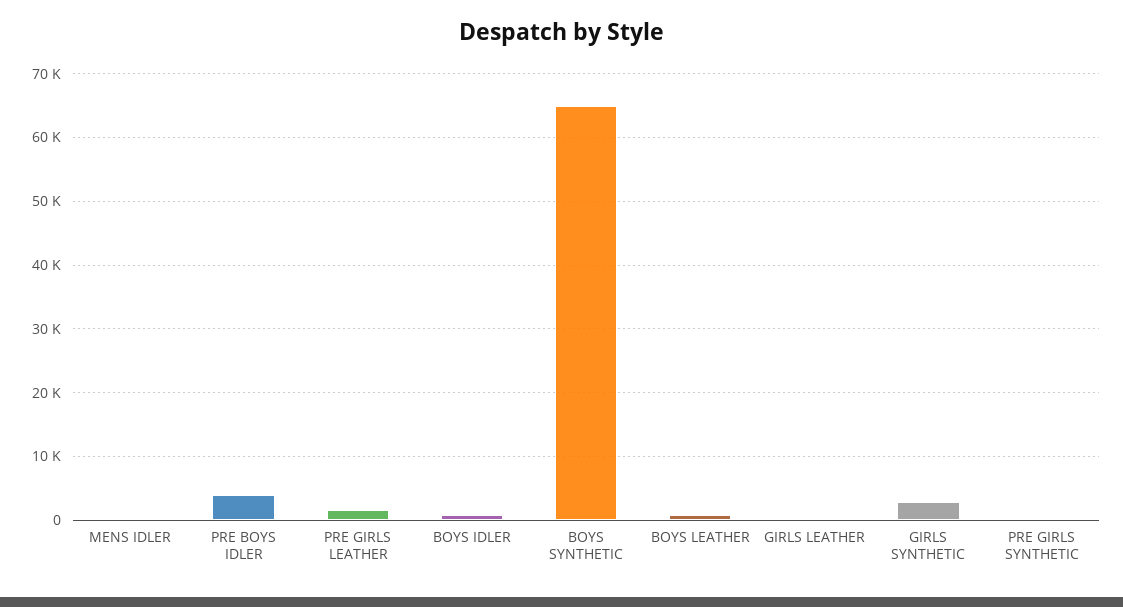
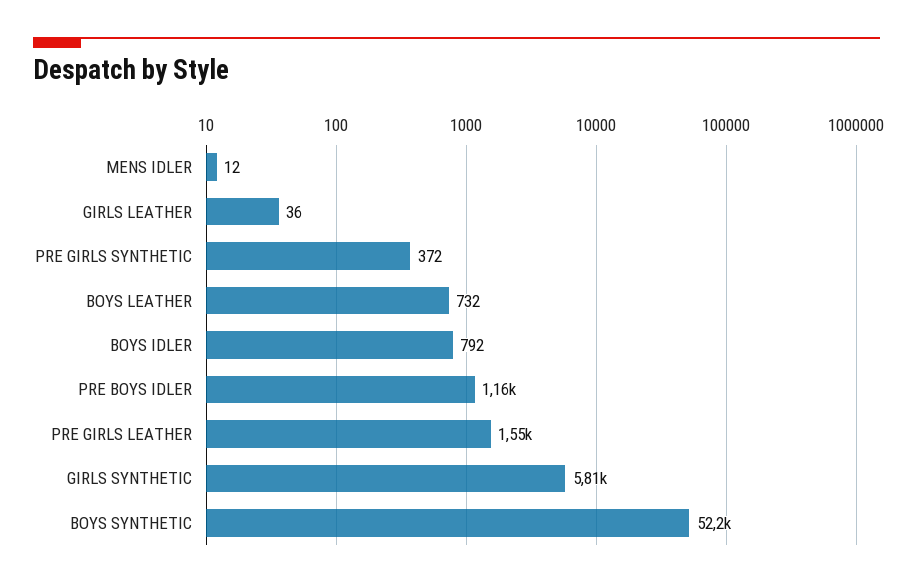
  {
    "MENS IDLER": 12,
-   "PRE BOYS IDLER": 4000,
+   "PRE BOYS IDLER": 1160,
    "PRE GIRLS LEATHER": 1550,
    "BOYS IDLER": 792,
-   "BOYS SYNTHETIC": 65000,
+   "BOYS SYNTHETIC": 52200,
    "BOYS LEATHER": 732,
    "GIRLS LEATHER": 36,
-   "GIRLS SYNTHETIC": 3000,
+   "GIRLS SYNTHETIC": 5810,
    "PRE GIRLS SYNTHETIC": 372
  }

